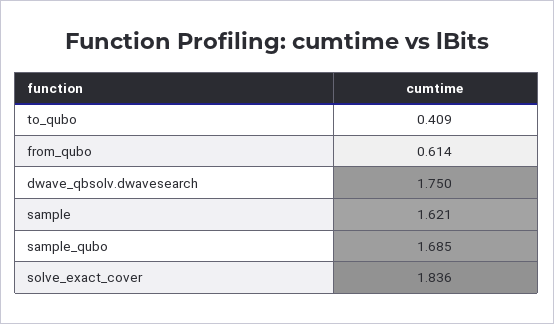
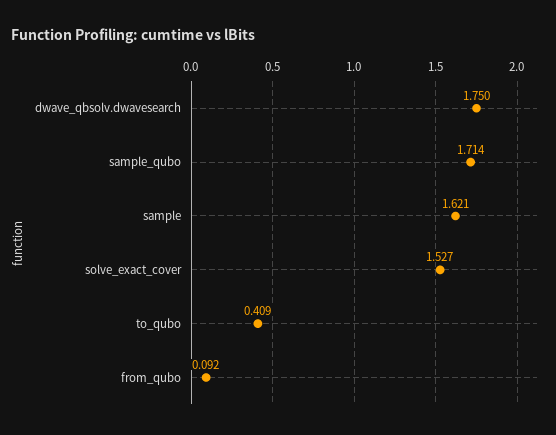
  {
    "to_qubo": 0.409,
-   "from_qubo": 0.614,
+   "from_qubo": 0.092,
    "dwave_qbsolv.dwavesearch": 1.75,
    "sample": 1.621,
-   "sample_qubo": 1.685,
+   "sample_qubo": 1.714,
-   "solve_exact_cover": 1.836
+   "solve_exact_cover": 1.527
  }

